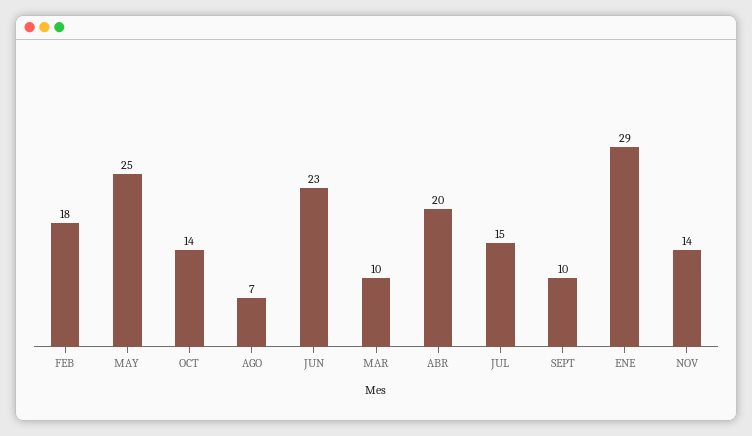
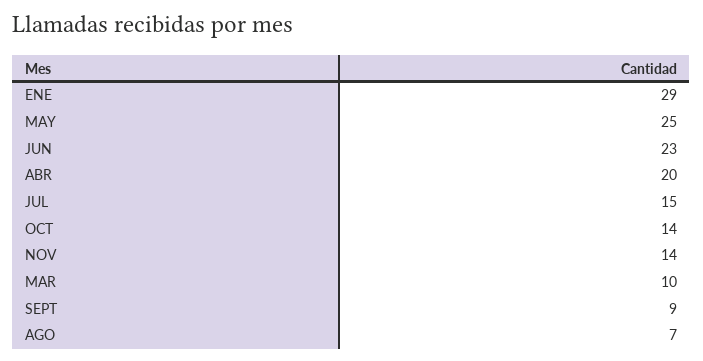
  {
-   "FEB": 18,
    "MAY": 25,
    "OCT": 14,
    "AGO": 7,
    "JUN": 23,
    "MAR": 10,
    "ABR": 20,
    "JUL": 15,
-   "SEPT": 10,
+   "SEPT": 9,
    "ENE": 29,
    "NOV": 14
  }

